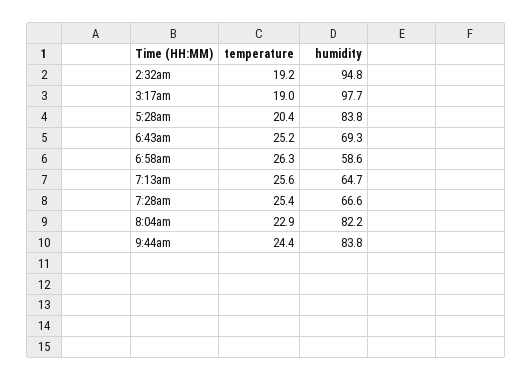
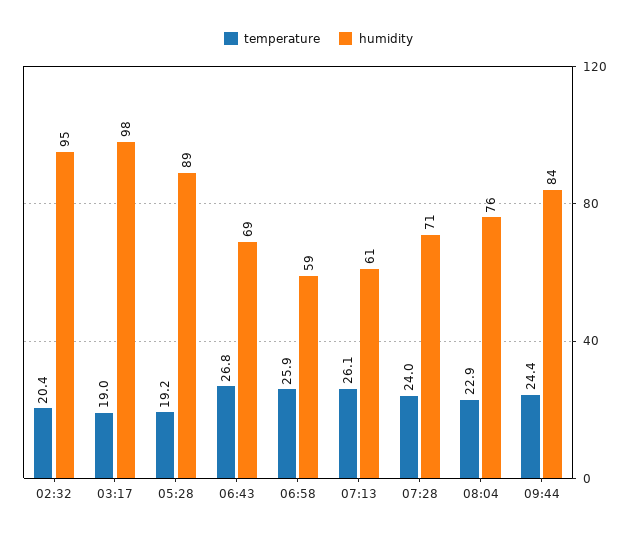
  {
    "temperature": {
-     "2:32am": 19.2,
+     "2:32am": 20.4,
      "3:17am": 19,
-     "5:28am": 20.4,
+     "5:28am": 19.2,
-     "6:43am": 25.2,
+     "6:43am": 26.8,
-     "6:58am": 26.3,
+     "6:58am": 25.9,
-     "7:13am": 25.6,
+     "7:13am": 26.1,
-     "7:28am": 25.4,
+     "7:28am": 24,
      "8:04am": 22.9,
      "9:44am": 24.4
    },
    "humidity": {
      "2:32am": 94.8,
      "3:17am": 97.7,
-     "5:28am": 83.8,
+     "5:28am": 89,
      "6:43am": 69.3,
      "6:58am": 58.6,
-     "7:13am": 64.7,
+     "7:13am": 61,
-     "7:28am": 66.6,
+     "7:28am": 71,
-     "8:04am": 82.2,
+     "8:04am": 76,
      "9:44am": 83.8
    }
  }

